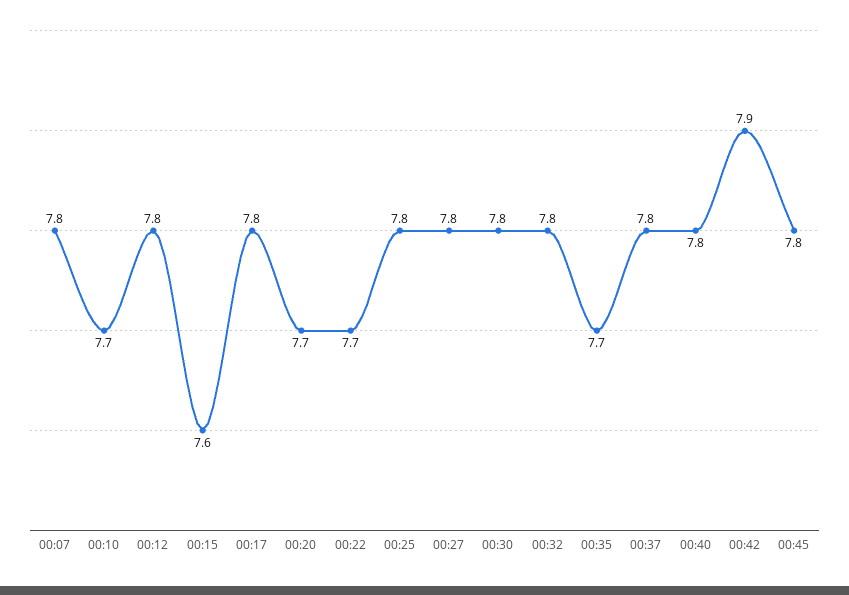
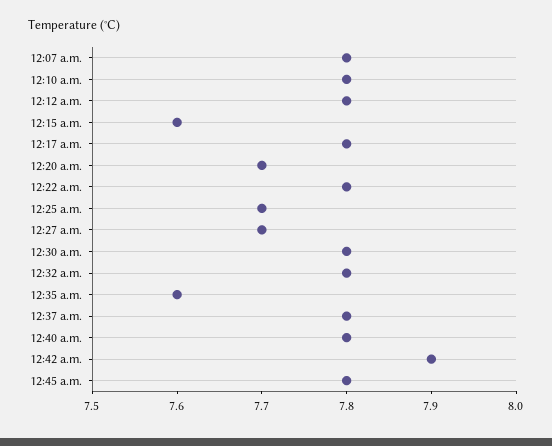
  {
    "00:07": 7.8,
-   "00:10": 7.7,
+   "00:10": 7.8,
    "00:12": 7.8,
    "00:15": 7.6,
    "00:17": 7.8,
    "00:20": 7.7,
-   "00:22": 7.7,
+   "00:22": 7.8,
-   "00:25": 7.8,
+   "00:25": 7.7,
-   "00:27": 7.8,
+   "00:27": 7.7,
    "00:30": 7.8,
    "00:32": 7.8,
-   "00:35": 7.7,
+   "00:35": 7.6,
    "00:37": 7.8,
    "00:40": 7.8,
    "00:42": 7.9,
    "00:45": 7.8
  }

